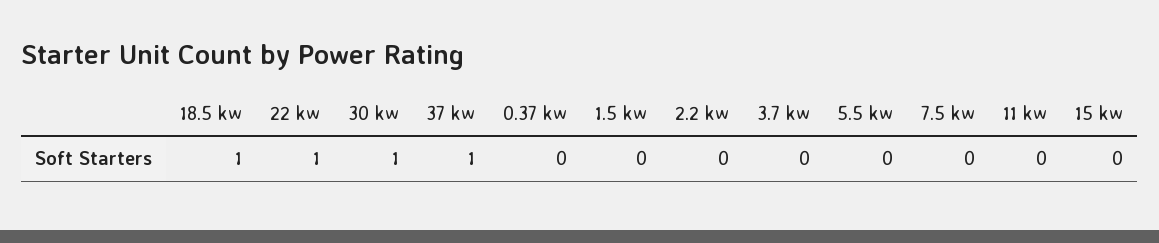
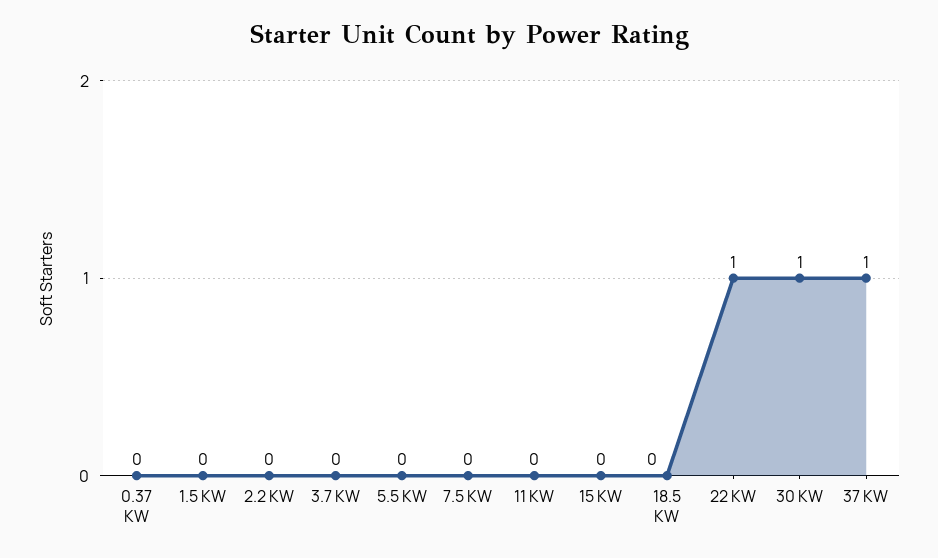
  {
-   "18.5 kw": 1,
+   "18.5 kw": 0,
    "22 kw": 1,
    "30 kw": 1,
    "37 kw": 1,
    "0.37 kw": 0,
    "1.5 kw": 0,
    "2.2 kw": 0,
    "3.7 kw": 0,
    "5.5 kw": 0,
    "7.5 kw": 0,
    "11 kw": 0,
    "15 kw": 0
  }

